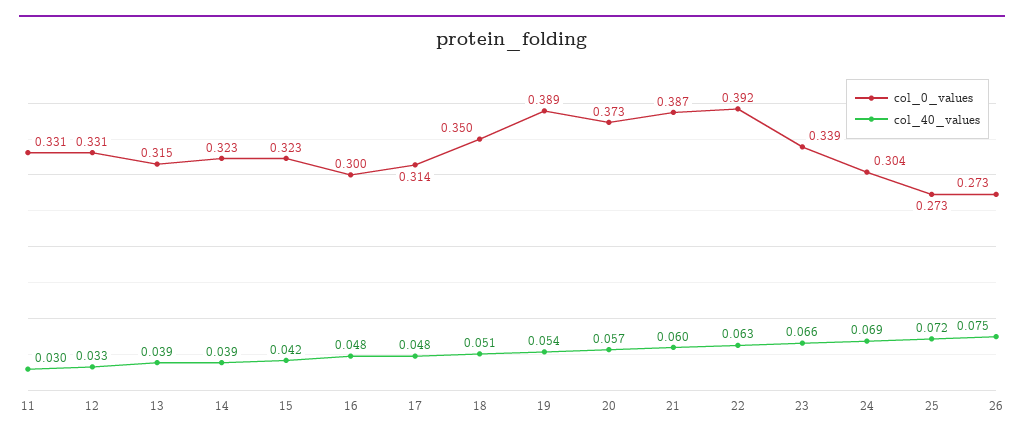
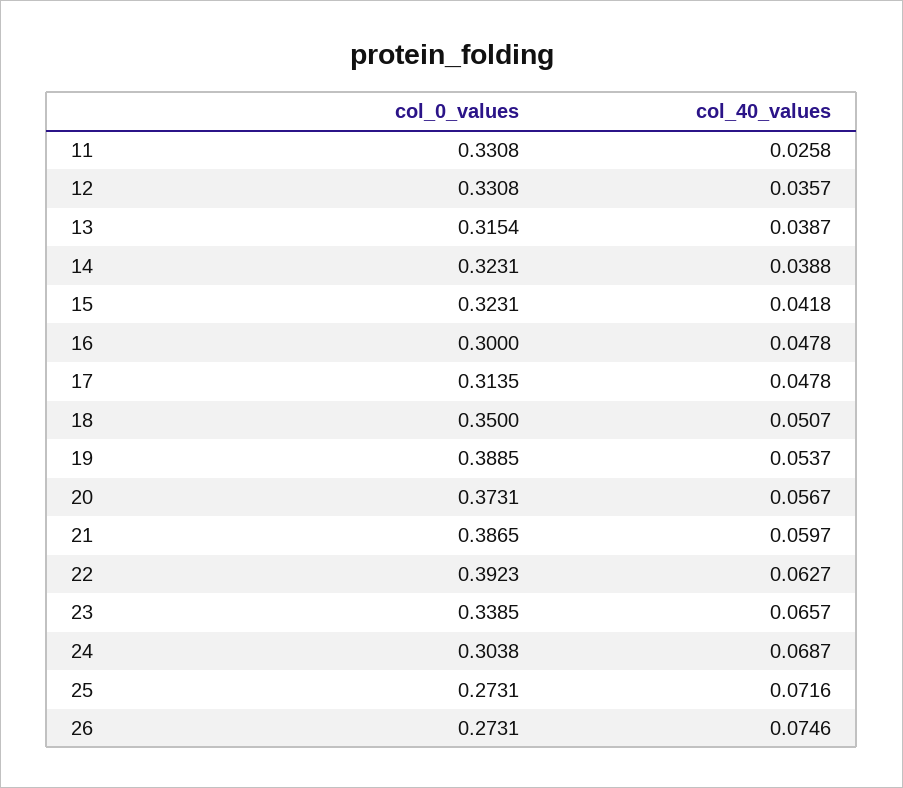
  {
    "col_0_values": {
      "11": 0.3308,
      "12": 0.3308,
      "13": 0.3154,
      "14": 0.3231,
      "15": 0.3231,
      "16": 0.3,
      "17": 0.3135,
      "18": 0.35,
      "19": 0.3885,
      "20": 0.3731,
      "21": 0.3865,
      "22": 0.3923,
      "23": 0.3385,
      "24": 0.3038,
      "25": 0.2731,
      "26": 0.2731
    },
    "col_40_values": {
-     "11": 0.03,
+     "11": 0.0258,
-     "12": 0.033,
+     "12": 0.0357,
      "13": 0.0387,
      "14": 0.0388,
      "15": 0.0418,
      "16": 0.0478,
      "17": 0.0478,
      "18": 0.0507,
      "19": 0.0537,
      "20": 0.0567,
      "21": 0.0597,
      "22": 0.0627,
      "23": 0.0657,
      "24": 0.0687,
      "25": 0.0716,
      "26": 0.0746
    }
  }

